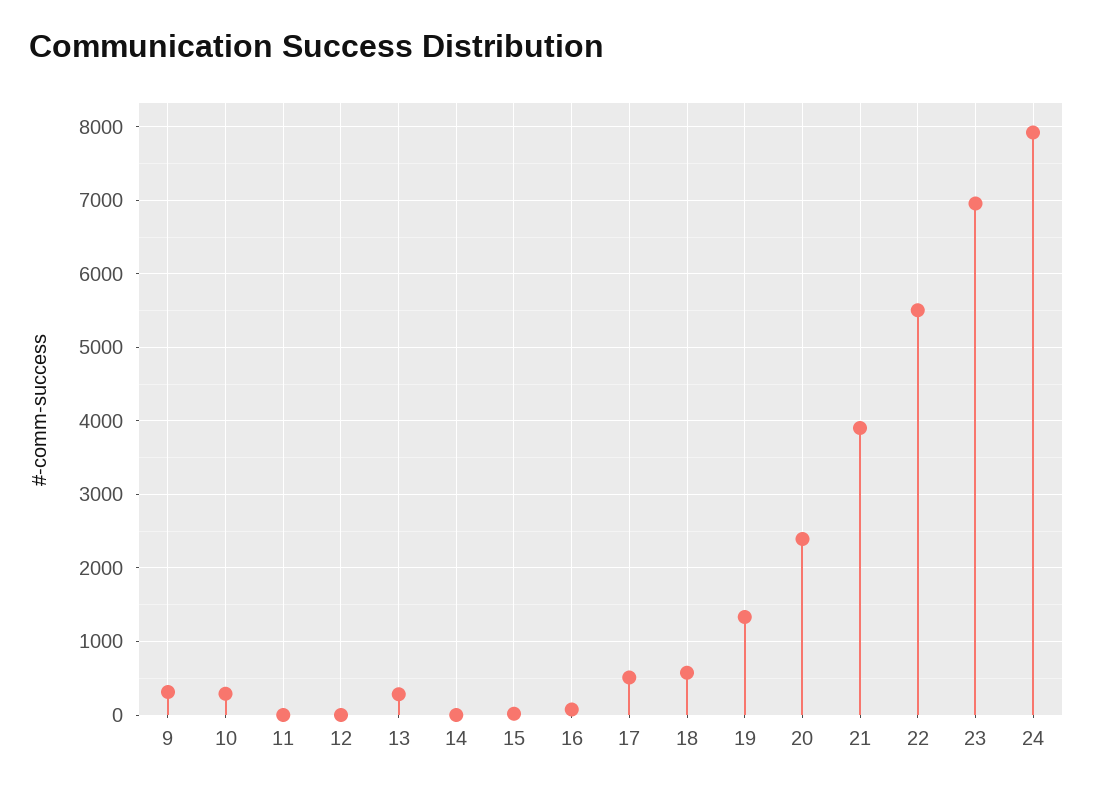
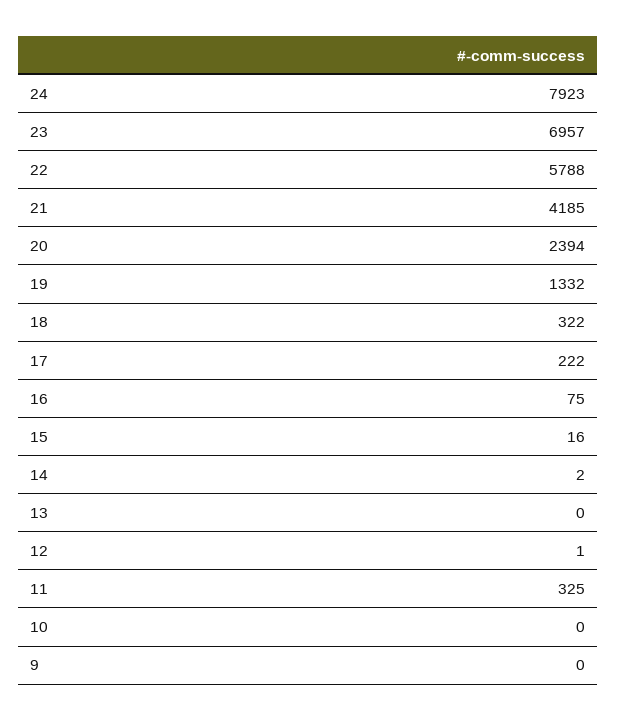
  {
-   "9": 300,
+   "9": 0,
-   "10": 300,
+   "10": 0,
-   "11": 0,
+   "11": 325,
    "12": 1,
-   "13": 300,
+   "13": 0,
    "14": 2,
    "15": 16,
    "16": 75,
-   "17": 500,
+   "17": 222,
-   "18": 600,
+   "18": 322,
    "19": 1332,
    "20": 2394,
-   "21": 3900,
+   "21": 4185,
-   "22": 5500,
+   "22": 5788,
    "23": 6957,
    "24": 7923
  }

